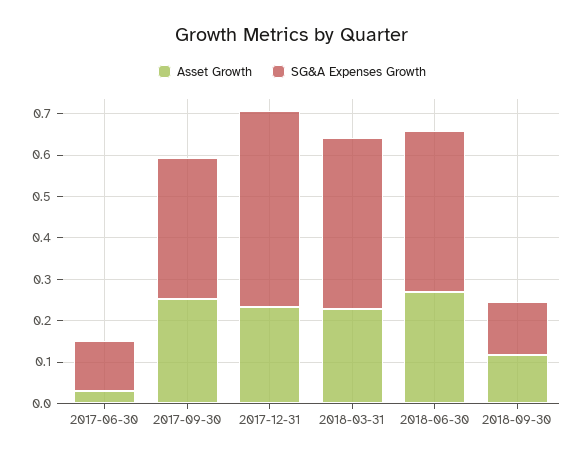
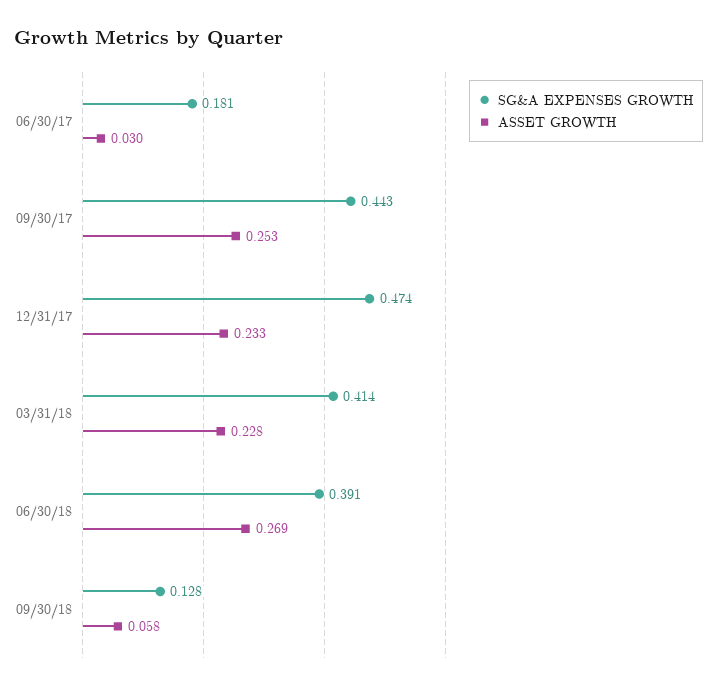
  {
    "Asset Growth": {
      "2017-06-30": 0.03,
      "2017-09-30": 0.253,
      "2017-12-31": 0.233,
      "2018-03-31": 0.228,
      "2018-06-30": 0.269,
-     "2018-09-30": 0.12
+     "2018-09-30": 0.058
    },
    "SG&A Expenses Growth": {
-     "2017-06-30": 0.12,
+     "2017-06-30": 0.181,
-     "2017-09-30": 0.34,
+     "2017-09-30": 0.443,
      "2017-12-31": 0.474,
      "2018-03-31": 0.414,
      "2018-06-30": 0.391,
      "2018-09-30": 0.128
    }
  }

